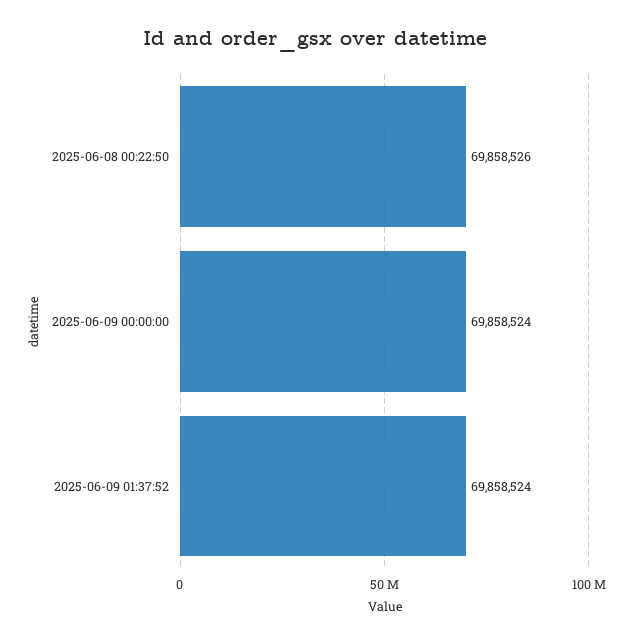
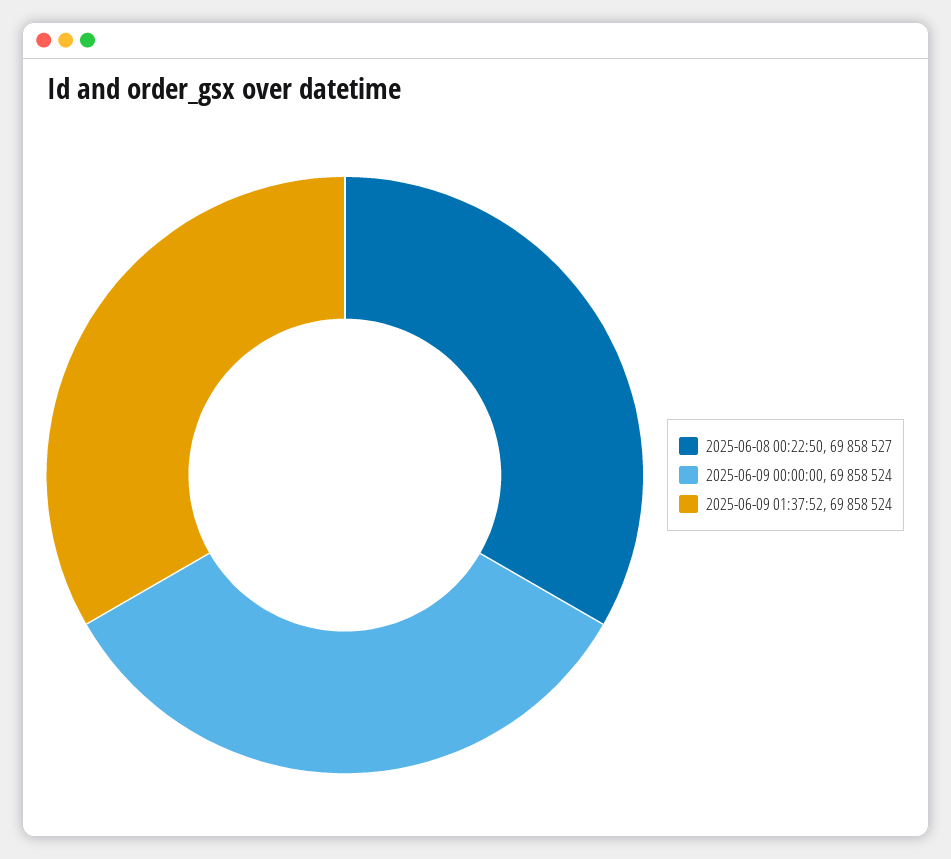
  {
-   "2025-06-08 00:22:50": 69858526,
+   "2025-06-08 00:22:50": 69858527,
    "2025-06-09 00:00:00": 69858524,
    "2025-06-09 01:37:52": 69858524
  }

